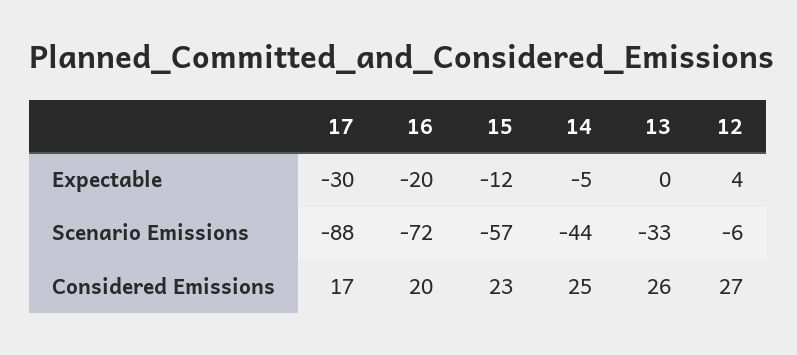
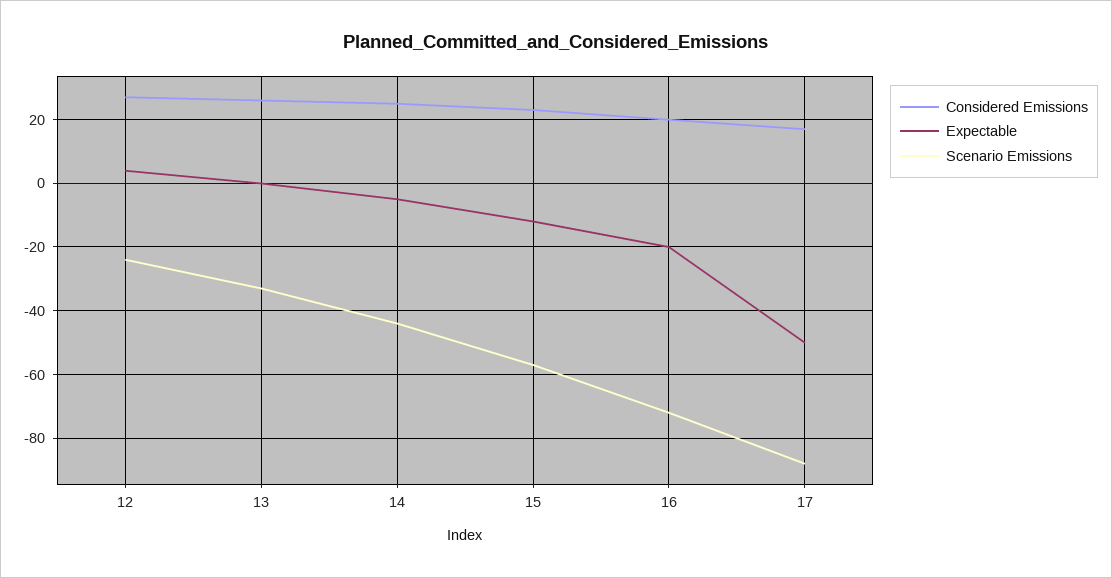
  {
    "Expectable": {
-     "17": -30,
+     "17": -50,
      "16": -20,
      "15": -12,
      "14": -5,
      "13": 0,
      "12": 4
    },
    "Scenario Emissions": {
      "17": -88,
      "16": -72,
      "15": -57,
      "14": -44,
      "13": -33,
-     "12": -6
+     "12": -25
    },
    "Considered Emissions": {
      "17": 17,
      "16": 20,
      "15": 23,
      "14": 25,
      "13": 26,
      "12": 27
    }
  }

